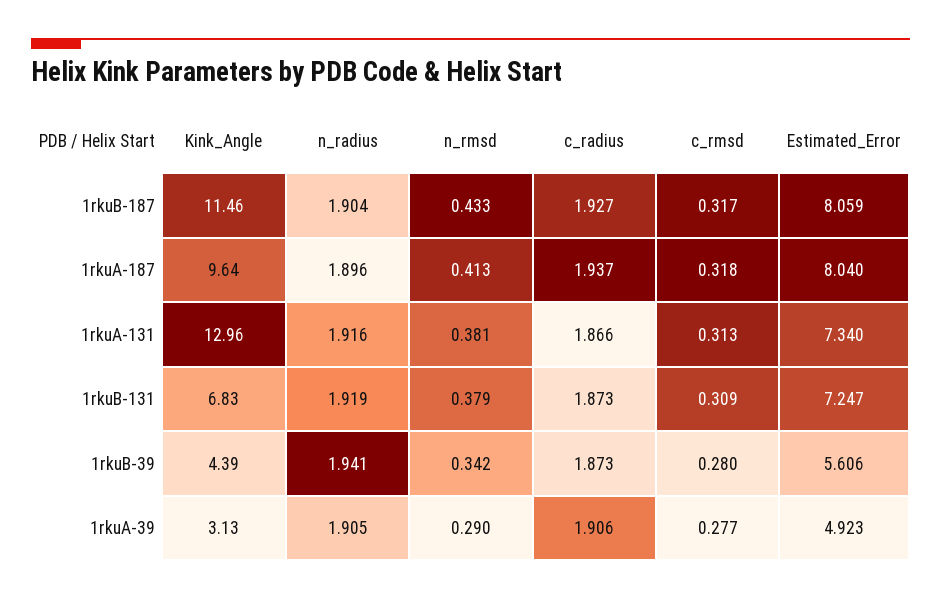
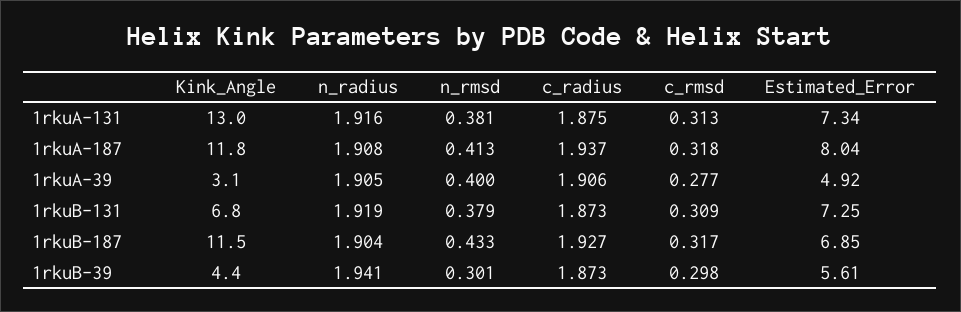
  {
    "Kink_Angle": {
      "1rkuB-187": 11.46,
-     "1rkuA-187": 9.64,
+     "1rkuA-187": 11.8,
      "1rkuA-131": 12.96,
      "1rkuB-131": 6.83,
      "1rkuB-39": 4.39,
      "1rkuA-39": 3.13
    },
    "n_radius": {
      "1rkuB-187": 1.904,
-     "1rkuA-187": 1.896,
+     "1rkuA-187": 1.908,
      "1rkuA-131": 1.916,
      "1rkuB-131": 1.919,
      "1rkuB-39": 1.941,
      "1rkuA-39": 1.905
    },
    "n_rmsd": {
      "1rkuB-187": 0.433,
      "1rkuA-187": 0.413,
      "1rkuA-131": 0.381,
      "1rkuB-131": 0.379,
-     "1rkuB-39": 0.342,
+     "1rkuB-39": 0.301,
-     "1rkuA-39": 0.29
+     "1rkuA-39": 0.4
    },
    "c_radius": {
      "1rkuB-187": 1.927,
      "1rkuA-187": 1.937,
-     "1rkuA-131": 1.866,
+     "1rkuA-131": 1.875,
      "1rkuB-131": 1.873,
      "1rkuB-39": 1.873,
      "1rkuA-39": 1.906
    },
    "c_rmsd": {
      "1rkuB-187": 0.317,
      "1rkuA-187": 0.318,
      "1rkuA-131": 0.313,
      "1rkuB-131": 0.309,
-     "1rkuB-39": 0.28,
+     "1rkuB-39": 0.298,
      "1rkuA-39": 0.277
    },
    "Estimated_Error": {
-     "1rkuB-187": 8.059,
+     "1rkuB-187": 6.85,
      "1rkuA-187": 8.04,
      "1rkuA-131": 7.34,
      "1rkuB-131": 7.247,
      "1rkuB-39": 5.606,
      "1rkuA-39": 4.923
    }
  }

